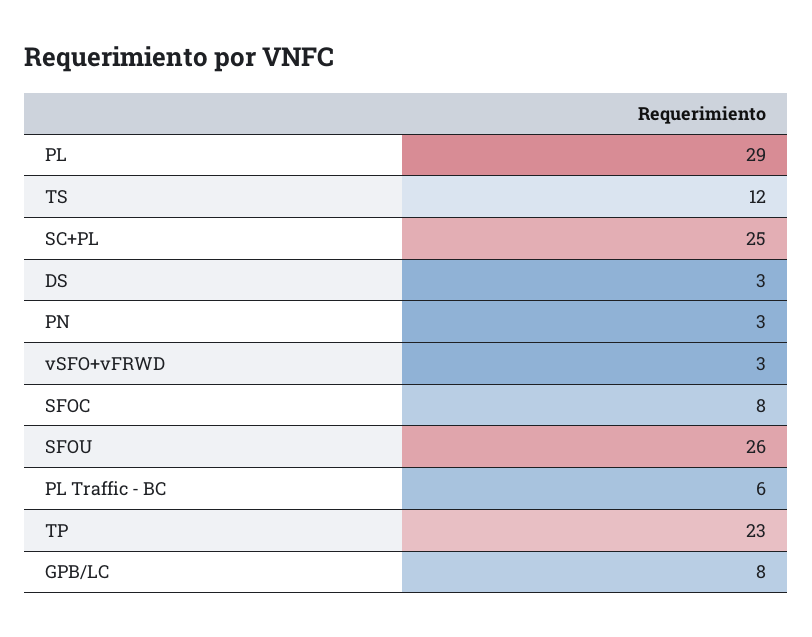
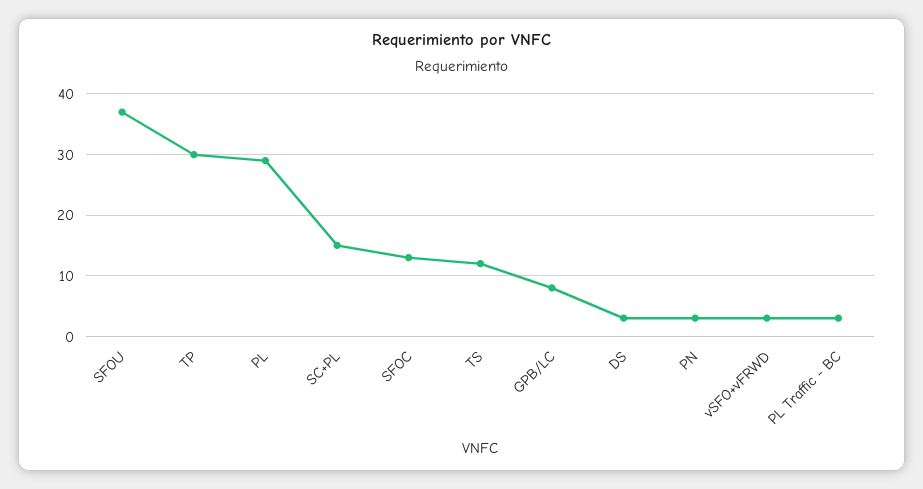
  {
    "PL": 29,
    "TS": 12,
-   "SC+PL": 25,
+   "SC+PL": 15,
    "DS": 3,
    "PN": 3,
    "vSFO+vFRWD": 3,
-   "SFOC": 8,
+   "SFOC": 13,
-   "SFOU": 26,
+   "SFOU": 37,
-   "PL Traffic - BC": 6,
+   "PL Traffic - BC": 3,
-   "TP": 23,
+   "TP": 30,
    "GPB/LC": 8
  }

